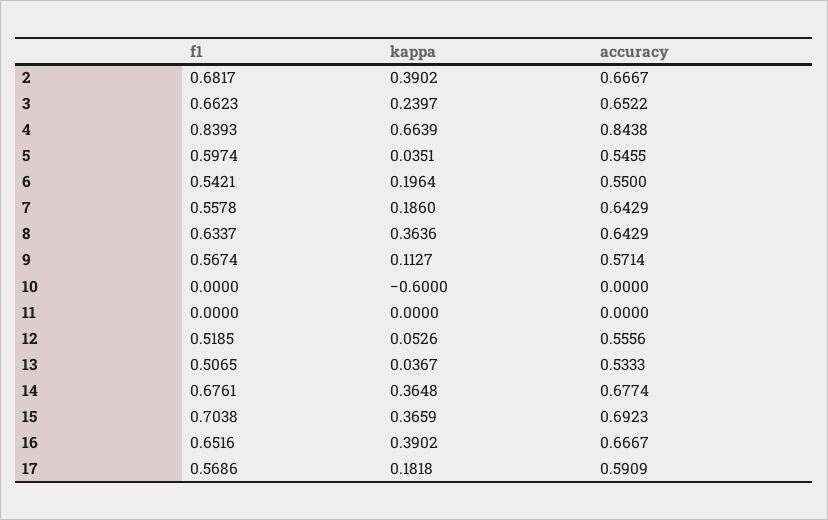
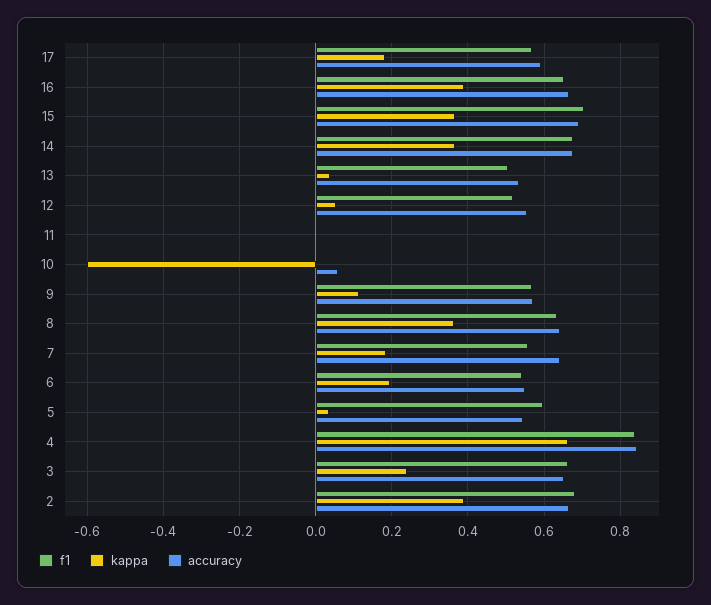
  {
    "f1": {
      "2": 0.6817,
      "3": 0.6623,
      "4": 0.8393,
      "5": 0.5974,
      "6": 0.5421,
      "7": 0.5578,
      "8": 0.6337,
      "9": 0.5674,
      "10": 0,
      "11": 0,
      "12": 0.5185,
      "13": 0.5065,
      "14": 0.6761,
      "15": 0.7038,
      "16": 0.6516,
      "17": 0.5686
    },
    "kappa": {
      "2": 0.3902,
      "3": 0.2397,
      "4": 0.6639,
      "5": 0.0351,
      "6": 0.1964,
      "7": 0.186,
      "8": 0.3636,
      "9": 0.1127,
      "10": -0.6,
      "11": 0,
      "12": 0.0526,
      "13": 0.0367,
      "14": 0.3648,
      "15": 0.3659,
      "16": 0.3902,
      "17": 0.1818
    },
    "accuracy": {
      "2": 0.6667,
      "3": 0.6522,
      "4": 0.8438,
      "5": 0.5455,
      "6": 0.55,
      "7": 0.6429,
      "8": 0.6429,
      "9": 0.5714,
-     "10": 0,
+     "10": 0.06,
      "11": 0,
      "12": 0.5556,
      "13": 0.5333,
      "14": 0.6774,
      "15": 0.6923,
      "16": 0.6667,
      "17": 0.5909
    }
  }

